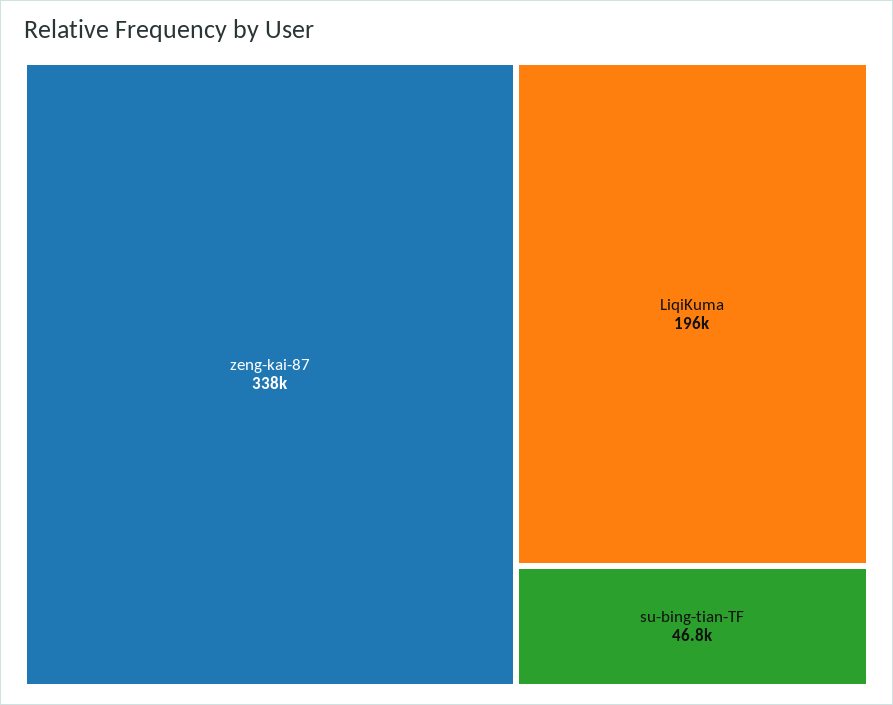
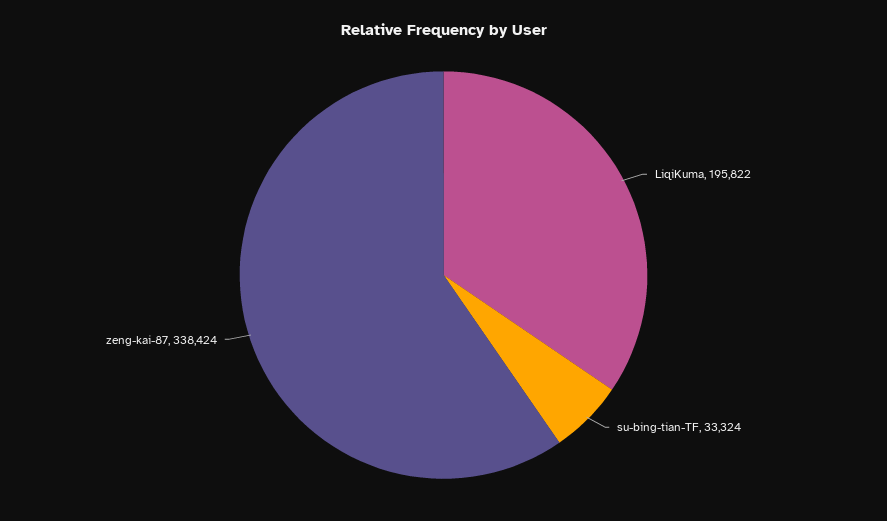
  {
    "zeng-kai-87": 338424,
    "LiqiKuma": 195822,
-   "su-bing-tian-TF": 46800
+   "su-bing-tian-TF": 33324
  }

